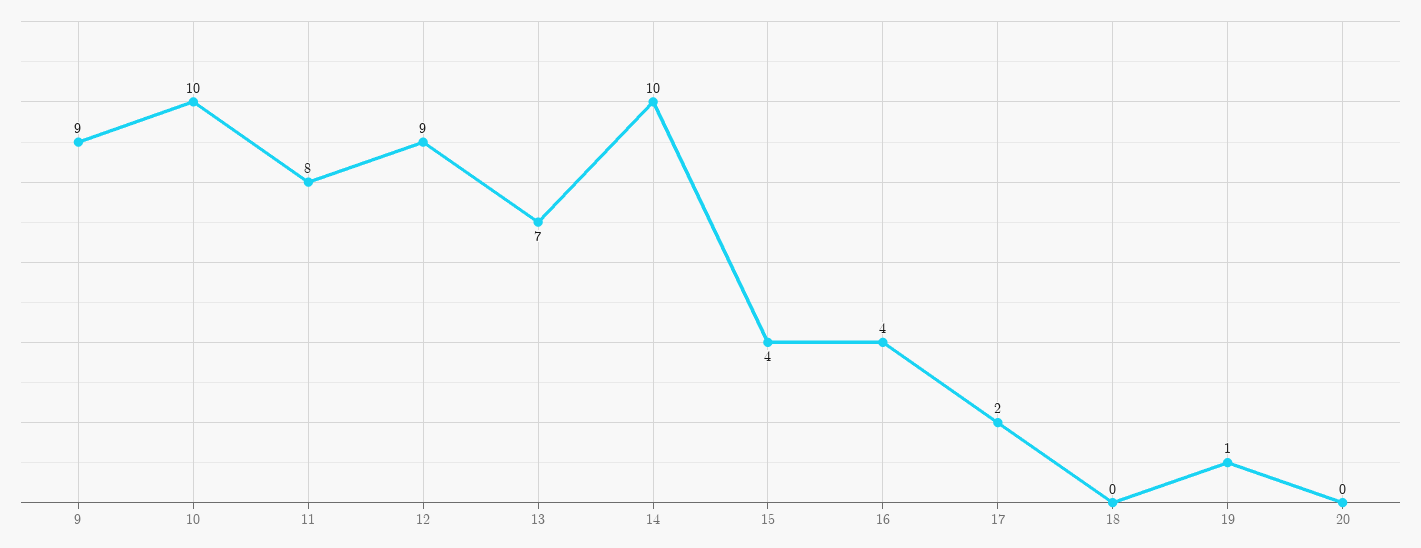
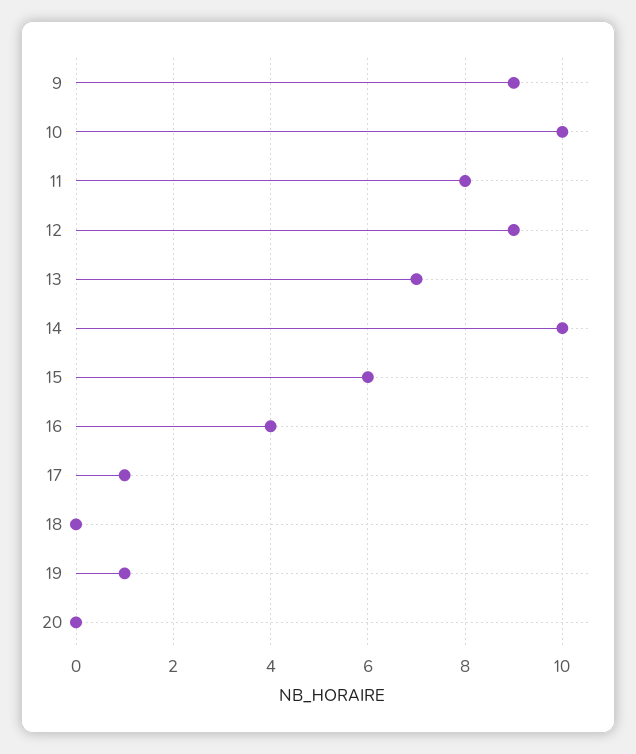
  {
    "9": 9,
    "10": 10,
    "11": 8,
    "12": 9,
    "13": 7,
    "14": 10,
-   "15": 4,
+   "15": 6,
    "16": 4,
-   "17": 2,
+   "17": 1,
    "18": 0,
    "19": 1,
    "20": 0
  }

